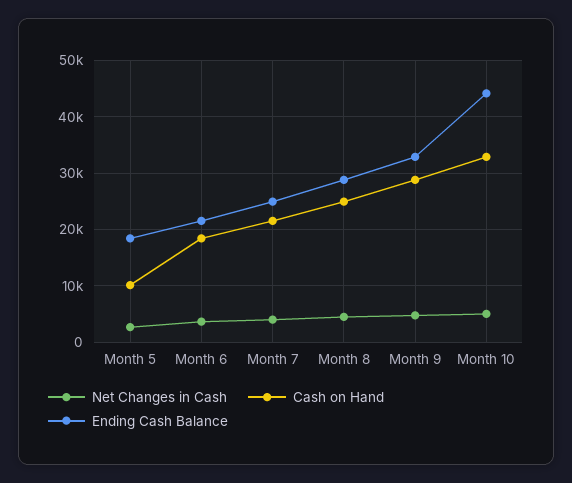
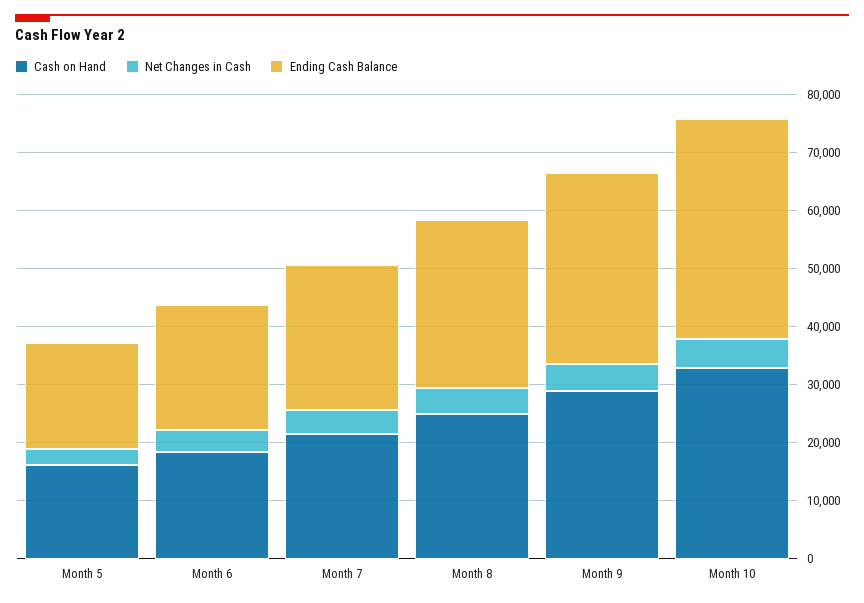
  {
    "Net Changes in Cash": {
      "Month 5": 2000,
      "Month 6": 4000,
      "Month 7": 4000,
      "Month 8": 4000,
      "Month 9": 4000,
      "Month 10": 6000
    },
    "Cash on Hand": {
-     "Month 5": 10000,
+     "Month 5": 16000,
      "Month 6": 18000,
      "Month 7": 22000,
      "Month 8": 24000,
      "Month 9": 28000,
      "Month 10": 32000
    },
    "Ending Cash Balance": {
      "Month 5": 18000,
      "Month 6": 22000,
      "Month 7": 24000,
      "Month 8": 28000,
      "Month 9": 32000,
-     "Month 10": 44000
+     "Month 10": 38000
    }
  }

